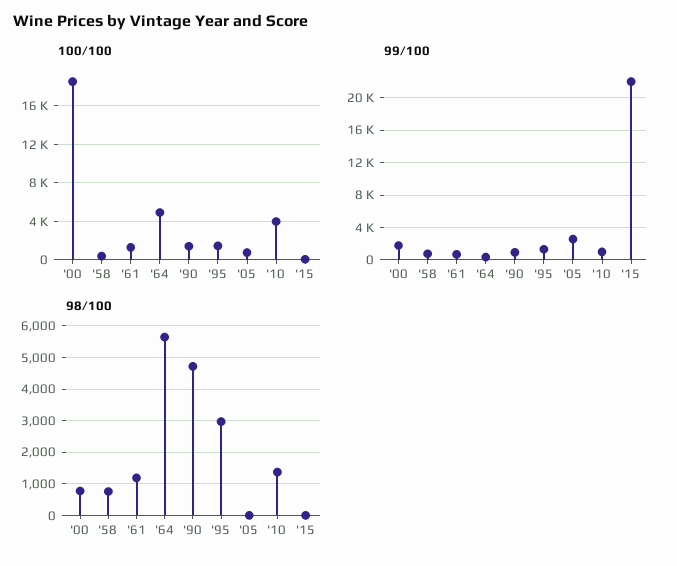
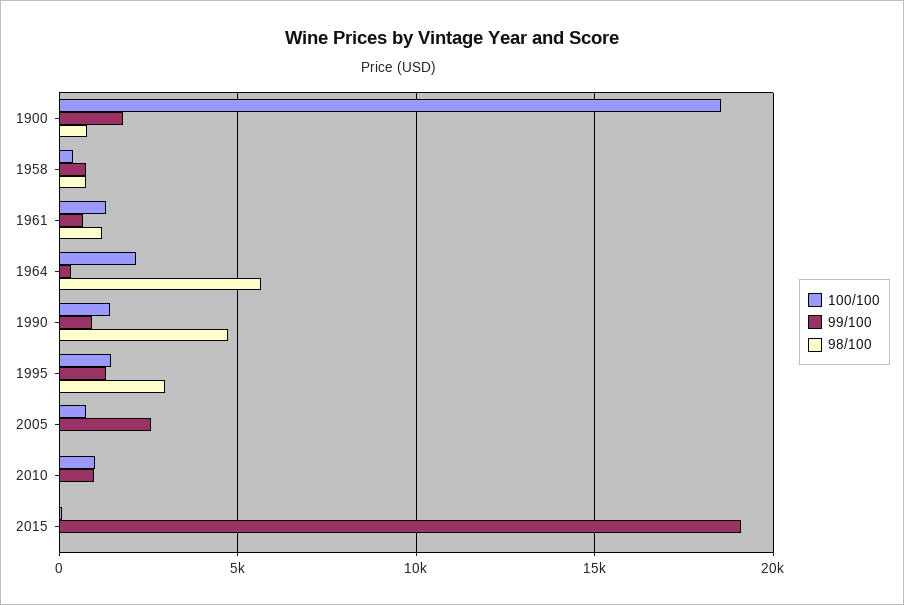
  {
    "100/100": {
      "'00": 18500,
      "'58": 500,
      "'61": 1500,
-     "'64": 5000,
+     "'64": 2000,
      "'90": 1500,
      "'95": 1500,
      "'05": 1000,
-     "'10": 4000,
+     "'10": 1000,
      "'15": 0
    },
    "99/100": {
      "'00": 2000,
      "'58": 1000,
      "'61": 500,
      "'64": 500,
      "'90": 1000,
      "'95": 1500,
      "'05": 2500,
      "'10": 1000,
-     "'15": 22000
+     "'15": 19000
    },
    "98/100": {
      "'00": 800,
      "'58": 800,
      "'61": 1200,
      "'64": 5600,
      "'90": 4800,
      "'95": 3000,
      "'05": 0,
-     "'10": 1400,
+     "'10": 0,
      "'15": 0
    }
  }

